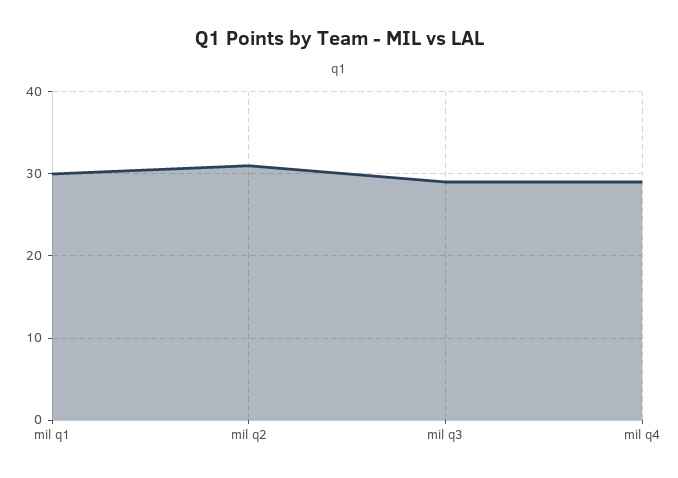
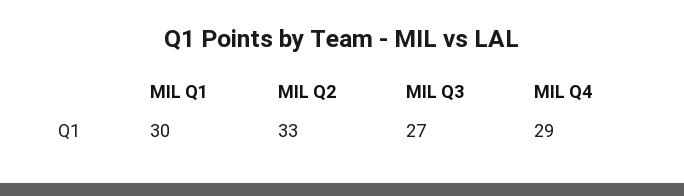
  {
    "mil q1": 30,
-   "mil q2": 31,
+   "mil q2": 33,
-   "mil q3": 29,
+   "mil q3": 27,
    "mil q4": 29
  }

